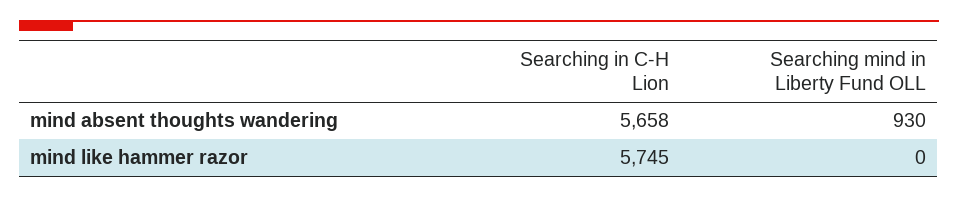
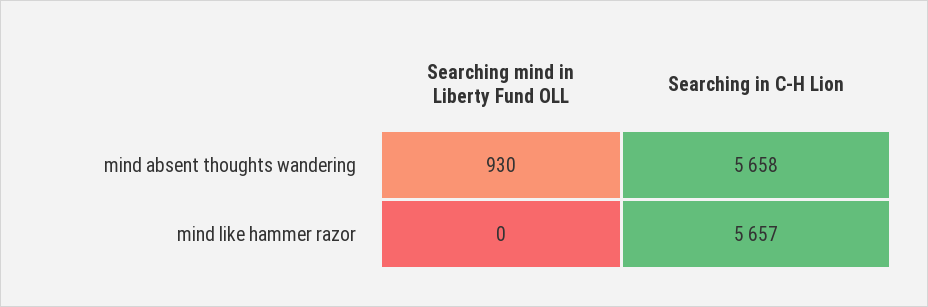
  {
    "Searching in C-H Lion": {
      "mind absent thoughts wandering": 5658,
-     "mind like hammer razor": 5745
+     "mind like hammer razor": 5657
    },
    "Searching mind in Liberty Fund OLL": {
      "mind absent thoughts wandering": 930,
      "mind like hammer razor": 0
    }
  }

